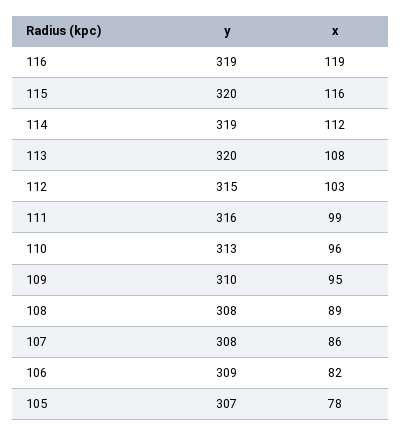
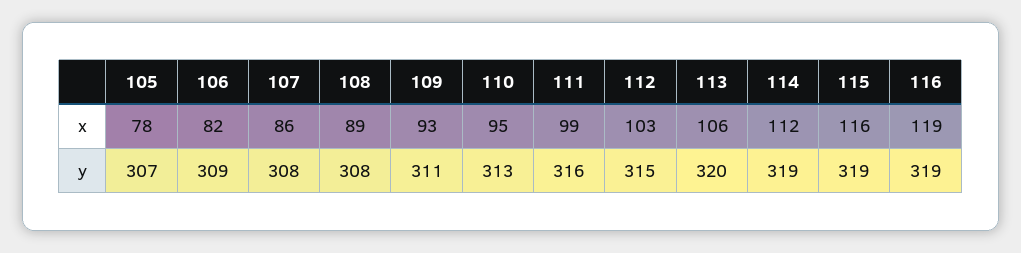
  {
    "y": {
      "116": 319,
-     "115": 320,
+     "115": 319,
      "114": 319,
      "113": 320,
      "112": 315,
      "111": 316,
      "110": 313,
-     "109": 310,
+     "109": 311,
      "108": 308,
      "107": 308,
      "106": 309,
      "105": 307
    },
    "x": {
      "116": 119,
      "115": 116,
      "114": 112,
-     "113": 108,
+     "113": 106,
      "112": 103,
      "111": 99,
-     "110": 96,
+     "110": 95,
-     "109": 95,
+     "109": 93,
      "108": 89,
      "107": 86,
      "106": 82,
      "105": 78
    }
  }

